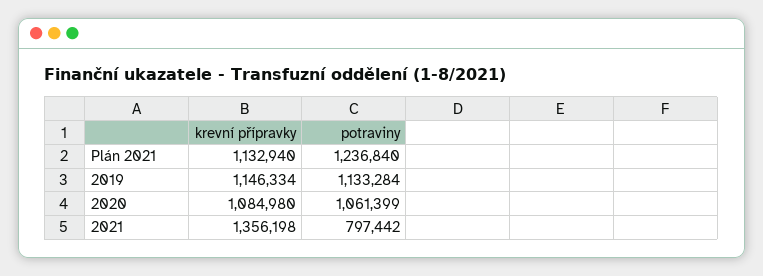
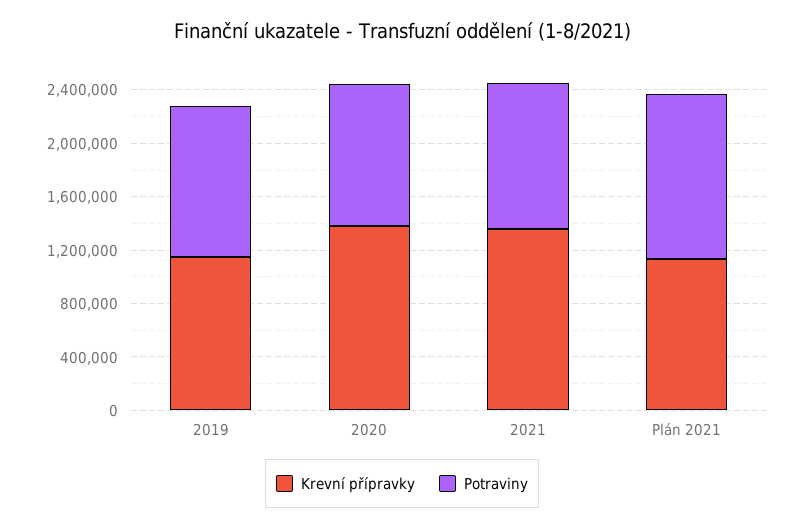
  {
    "krevní přípravky": {
      "Plán 2021": 1132940,
      "2019": 1146334,
-     "2020": 1084980,
+     "2020": 1400000,
      "2021": 1356198
    },
    "potraviny": {
      "Plán 2021": 1236840,
      "2019": 1133284,
      "2020": 1061399,
-     "2021": 797442
+     "2021": 1100000
    }
  }

